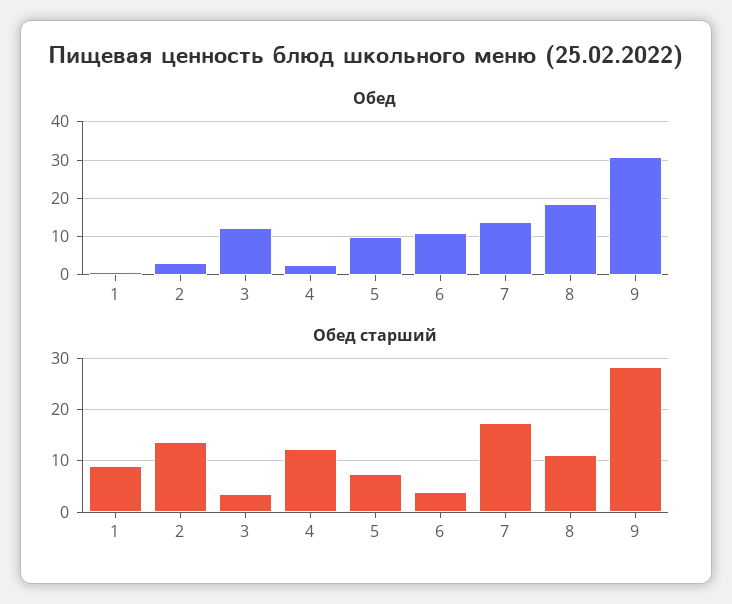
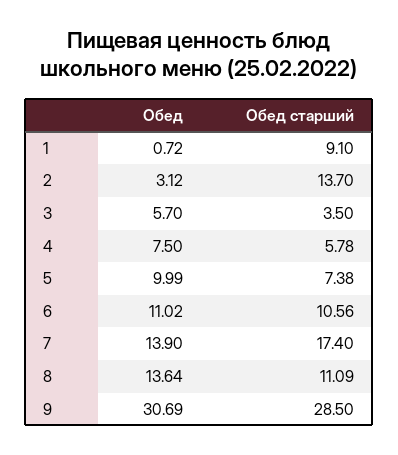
  {
    "Обед": {
      "1": 0.72,
      "2": 3.12,
-     "3": 12,
+     "3": 5.7,
-     "4": 2,
+     "4": 7.5,
      "5": 9.99,
      "6": 11.02,
      "7": 13.9,
-     "8": 18,
+     "8": 13.64,
      "9": 30.69
    },
    "Обед старший": {
      "1": 9.1,
      "2": 13.7,
      "3": 3.5,
-     "4": 12,
+     "4": 5.78,
      "5": 7.38,
-     "6": 4,
+     "6": 10.56,
      "7": 17.4,
      "8": 11.09,
      "9": 28.5
    }
  }

